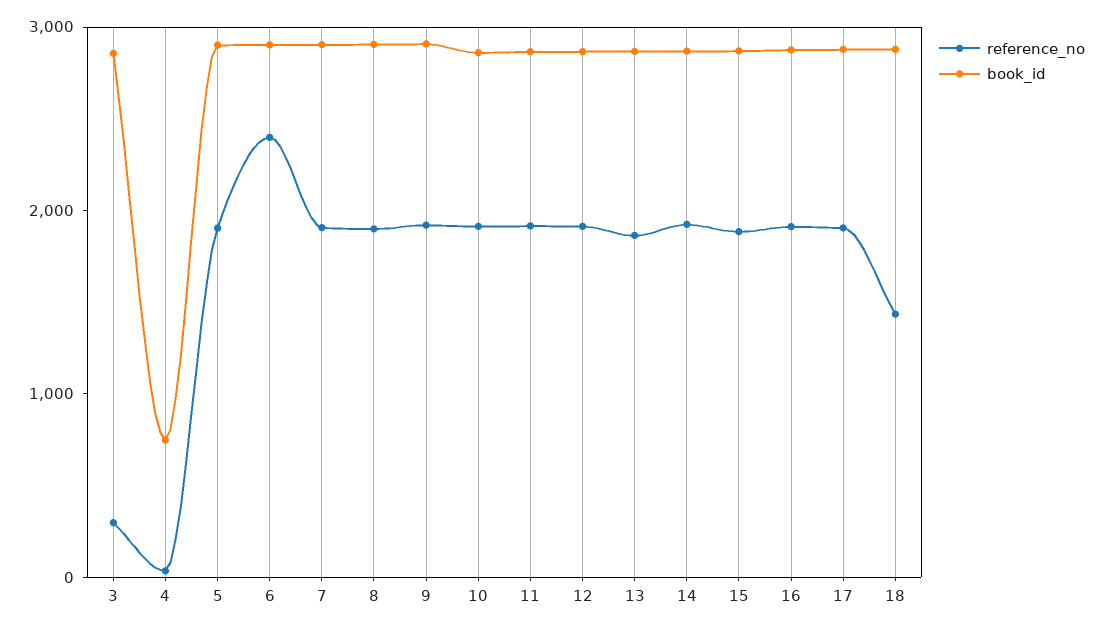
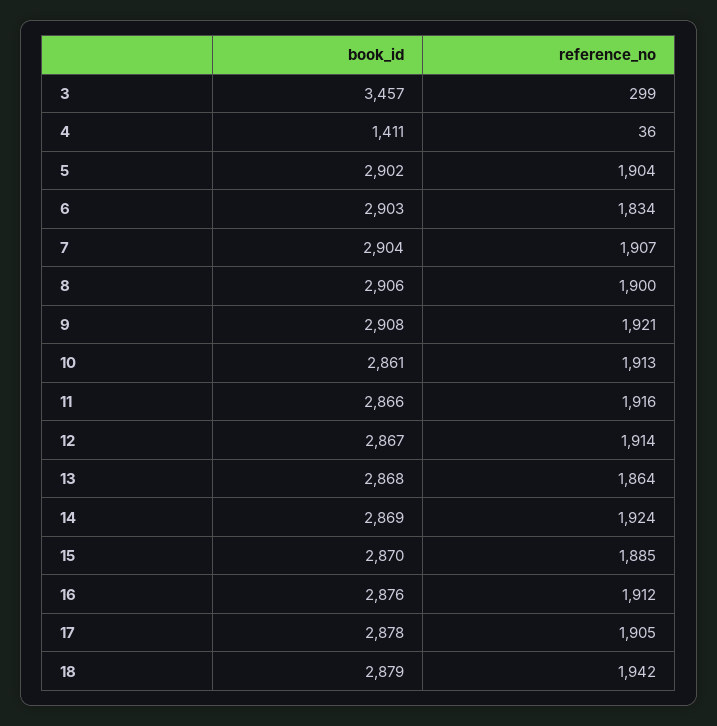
  {
    "reference_no": {
      "3": 299,
      "4": 36,
      "5": 1904,
-     "6": 2400,
+     "6": 1834,
      "7": 1907,
      "8": 1900,
      "9": 1921,
      "10": 1913,
      "11": 1916,
      "12": 1914,
      "13": 1864,
      "14": 1924,
      "15": 1885,
      "16": 1912,
      "17": 1905,
-     "18": 1400
+     "18": 1942
    },
    "book_id": {
-     "3": 2800,
+     "3": 3457,
-     "4": 800,
+     "4": 1411,
      "5": 2902,
      "6": 2903,
      "7": 2904,
      "8": 2906,
      "9": 2908,
      "10": 2861,
      "11": 2866,
      "12": 2867,
      "13": 2868,
      "14": 2869,
      "15": 2870,
      "16": 2876,
      "17": 2878,
      "18": 2879
    }
  }

